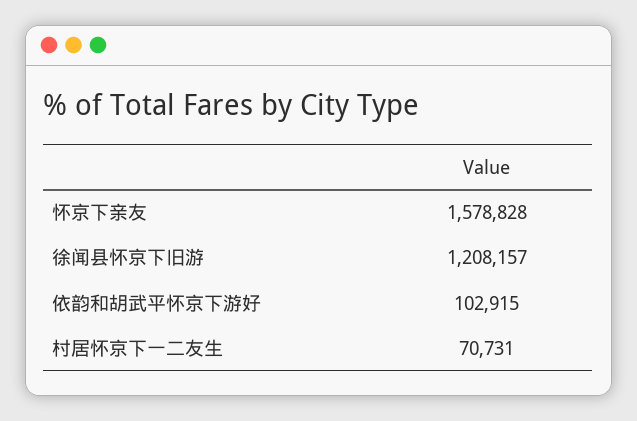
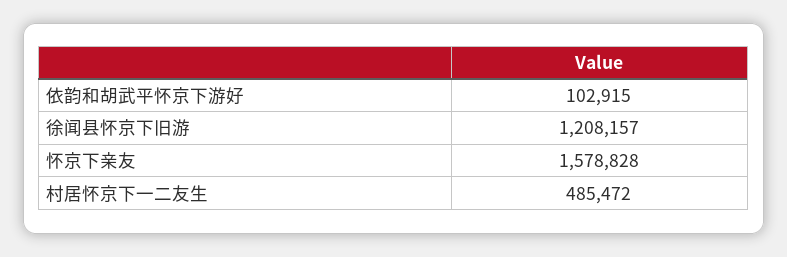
  {
    "怀京下亲友": 1578828,
    "徐闻县怀京下旧游": 1208157,
    "依韵和胡武平怀京下游好": 102915,
-   "村居怀京下一二友生": 70731
+   "村居怀京下一二友生": 485472
  }

